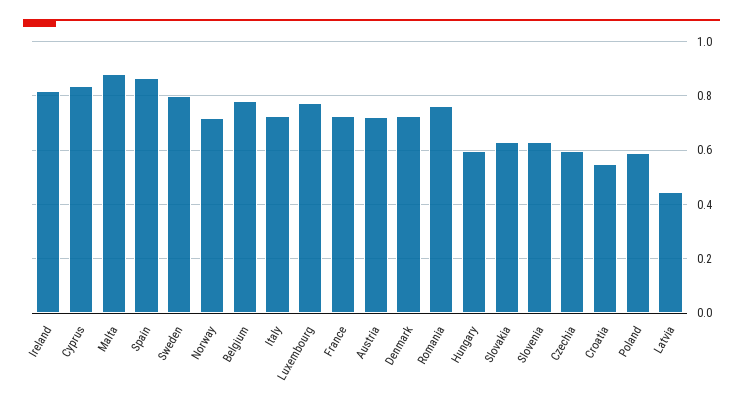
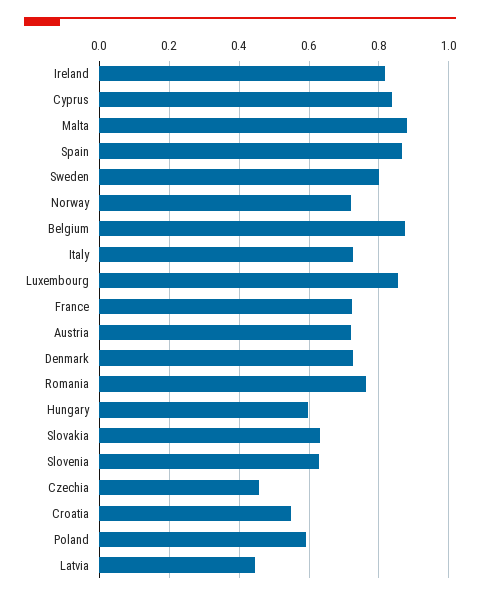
  {
    "Ireland": 0.82,
    "Cyprus": 0.84,
    "Malta": 0.88,
    "Spain": 0.86,
    "Sweden": 0.8,
    "Norway": 0.72,
-   "Belgium": 0.775,
+   "Belgium": 0.88,
    "Italy": 0.72,
-   "Luxembourg": 0.775,
+   "Luxembourg": 0.86,
    "France": 0.72,
    "Austria": 0.72,
    "Denmark": 0.72,
    "Romania": 0.76,
    "Hungary": 0.6,
    "Slovakia": 0.64,
    "Slovenia": 0.62,
-   "Czechia": 0.6,
+   "Czechia": 0.46,
    "Croatia": 0.54,
    "Poland": 0.6,
    "Latvia": 0.44
  }

